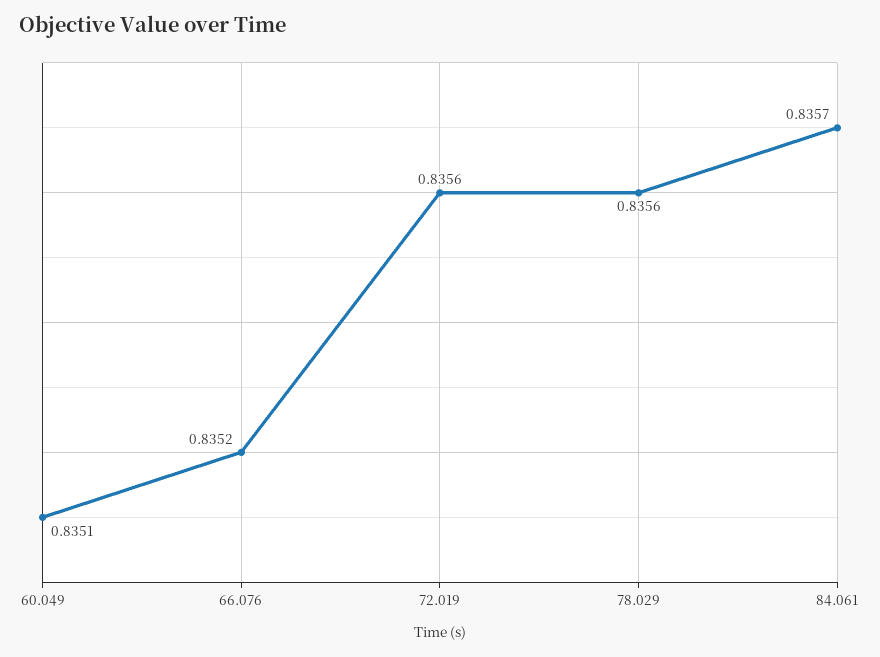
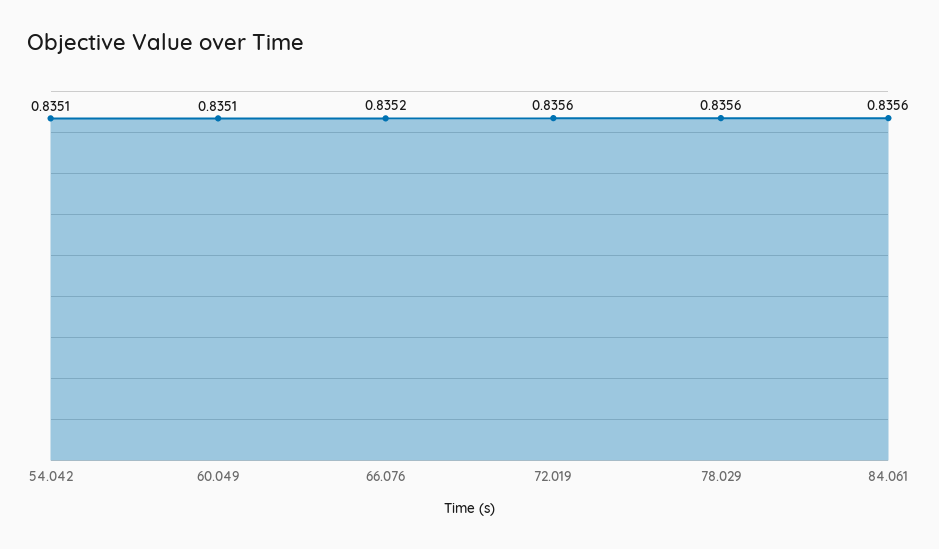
  {
    "60.049": 0.8351,
    "66.076": 0.8352,
    "72.019": 0.8356,
    "78.029": 0.8356,
-   "84.061": 0.8357
+   "84.061": 0.8356,
+   "54.042": 0.8351
  }

